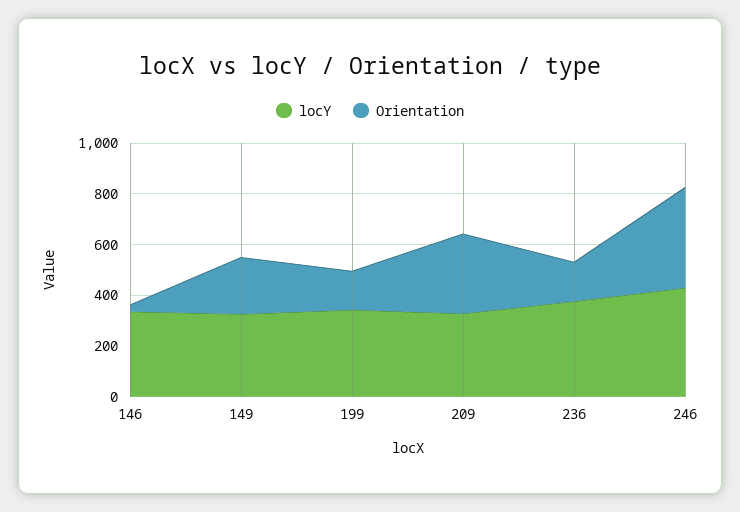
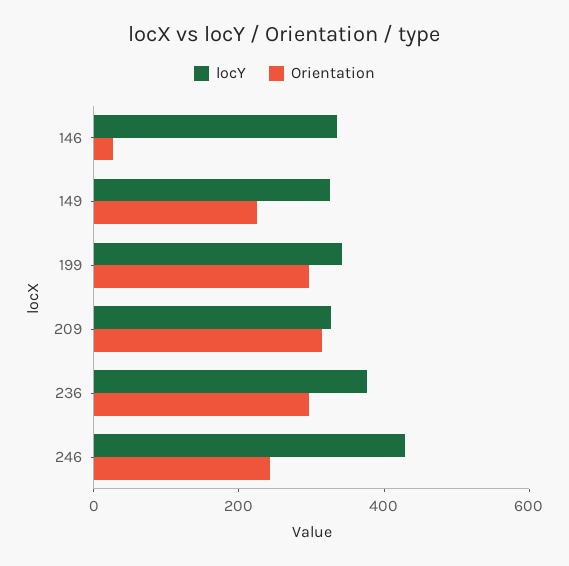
  {
    "locY": {
      "146": 350,
      "149": 350,
      "199": 350,
      "209": 350,
      "236": 400,
      "246": 450
    },
    "Orientation": {
      "146": 50,
      "149": 250,
-     "199": 150,
+     "199": 300,
      "209": 300,
-     "236": 150,
+     "236": 300,
-     "246": 400
+     "246": 250
    }
  }

